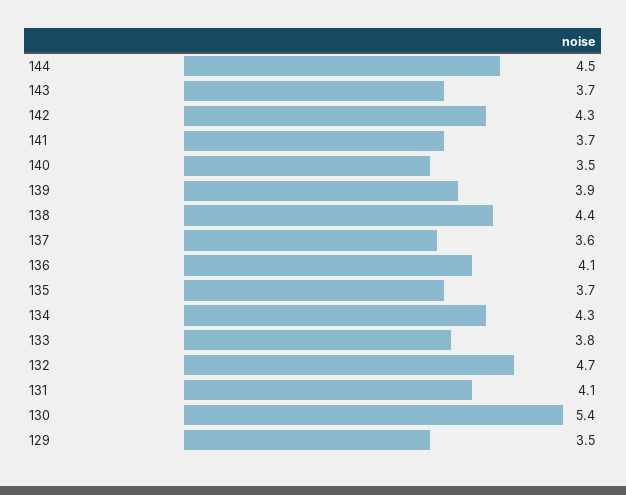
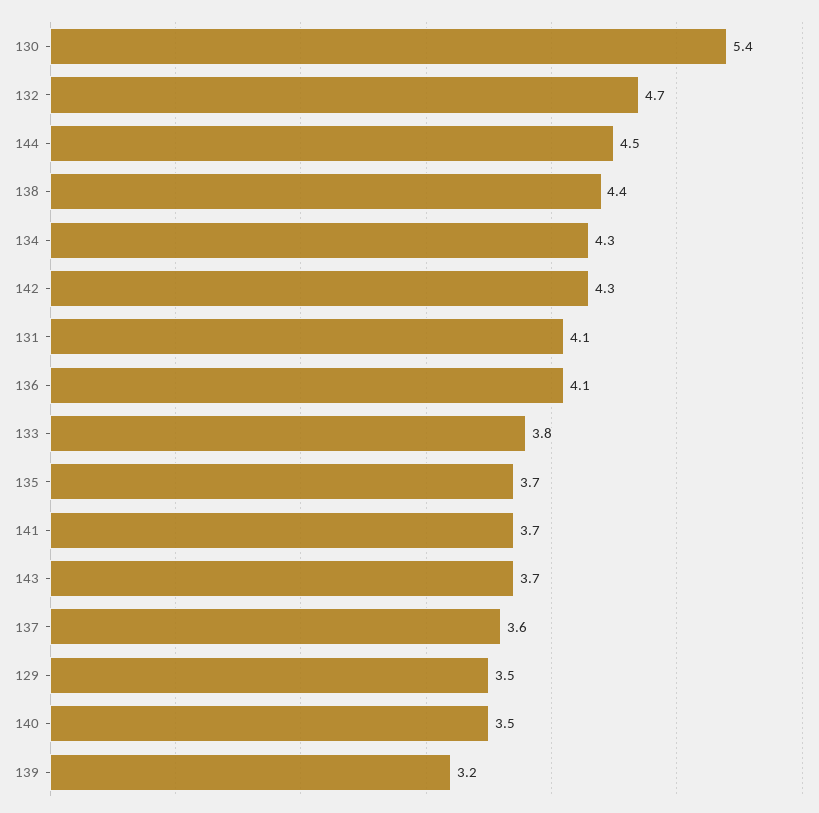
  {
    "144": 4.5,
    "143": 3.7,
    "142": 4.3,
    "141": 3.7,
    "140": 3.5,
-   "139": 3.9,
+   "139": 3.2,
    "138": 4.4,
    "137": 3.6,
    "136": 4.1,
    "135": 3.7,
    "134": 4.3,
    "133": 3.8,
    "132": 4.7,
    "131": 4.1,
    "130": 5.4,
    "129": 3.5
  }

